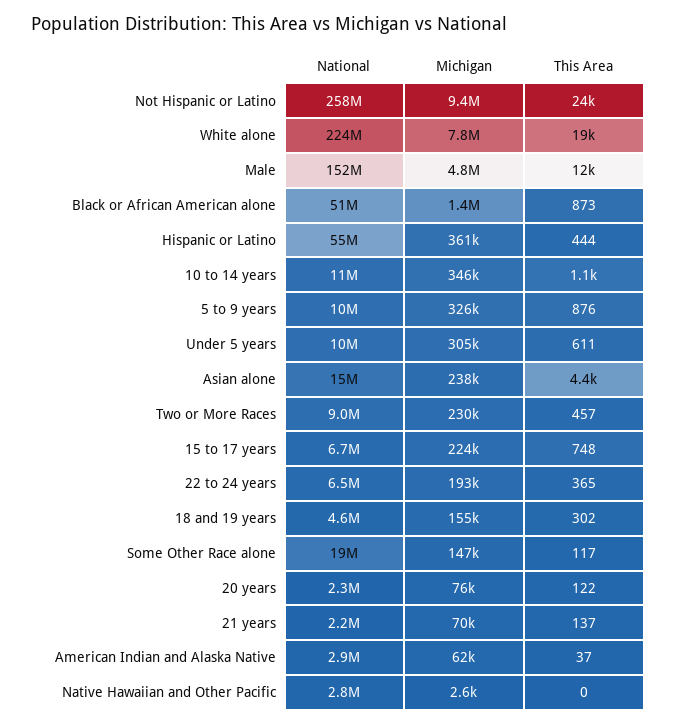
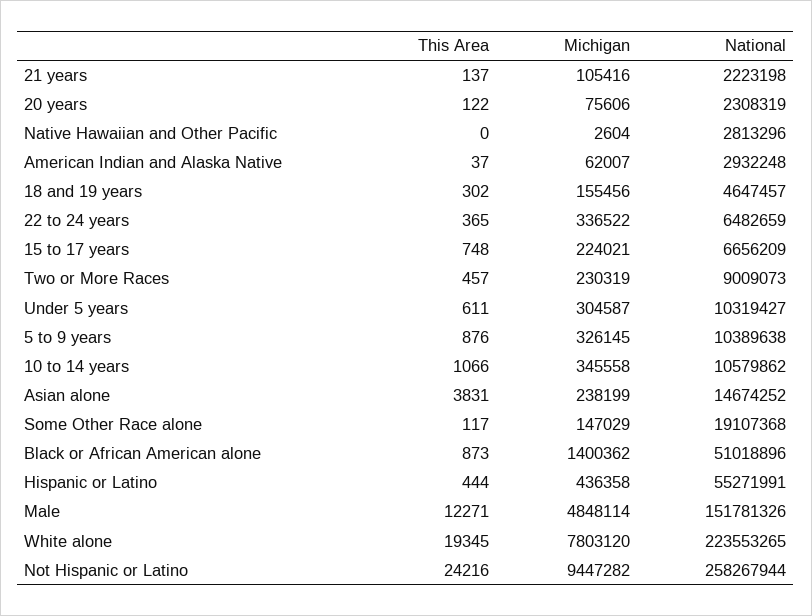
  {
    "National": {
      "Not Hispanic or Latino": 258267944,
      "White alone": 223553265,
      "Male": 151781326,
      "Black or African American alone": 51018896,
      "Hispanic or Latino": 55271991,
      "10 to 14 years": 10579862,
      "5 to 9 years": 10389638,
      "Under 5 years": 10319427,
      "Asian alone": 14674252,
      "Two or More Races": 9009073,
      "15 to 17 years": 6656209,
      "22 to 24 years": 6482659,
      "18 and 19 years": 4647457,
      "Some Other Race alone": 19107368,
      "20 years": 2308319,
      "21 years": 2223198,
      "American Indian and Alaska Native": 2932248,
      "Native Hawaiian and Other Pacific": 2813296
    },
    "Michigan": {
      "Not Hispanic or Latino": 9447282,
      "White alone": 7803120,
      "Male": 4848114,
      "Black or African American alone": 1400362,
-     "Hispanic or Latino": 361000,
+     "Hispanic or Latino": 436358,
      "10 to 14 years": 345558,
      "5 to 9 years": 326145,
      "Under 5 years": 304587,
      "Asian alone": 238199,
      "Two or More Races": 230319,
      "15 to 17 years": 224021,
-     "22 to 24 years": 193000,
+     "22 to 24 years": 336522,
      "18 and 19 years": 155456,
      "Some Other Race alone": 147029,
      "20 years": 75606,
-     "21 years": 70000,
+     "21 years": 105416,
      "American Indian and Alaska Native": 62007,
      "Native Hawaiian and Other Pacific": 2604
    },
    "This Area": {
      "Not Hispanic or Latino": 24216,
      "White alone": 19345,
      "Male": 12271,
      "Black or African American alone": 873,
      "Hispanic or Latino": 444,
      "10 to 14 years": 1066,
      "5 to 9 years": 876,
      "Under 5 years": 611,
-     "Asian alone": 4400,
+     "Asian alone": 3831,
      "Two or More Races": 457,
      "15 to 17 years": 748,
      "22 to 24 years": 365,
      "18 and 19 years": 302,
      "Some Other Race alone": 117,
      "20 years": 122,
      "21 years": 137,
      "American Indian and Alaska Native": 37,
      "Native Hawaiian and Other Pacific": 0
    }
  }

